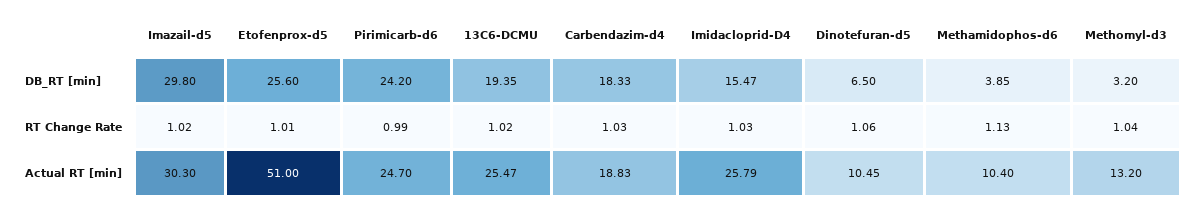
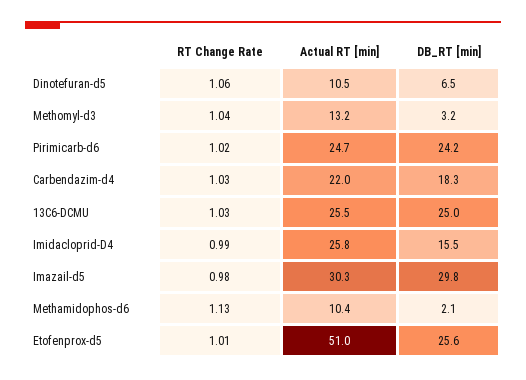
  {
    "Imazail-d5": {
      "DB_RT [min]": 29.8,
-     "RT Change Rate": 1.02,
+     "RT Change Rate": 0.98,
      "Actual RT [min]": 30.3
    },
    "Etofenprox-d5": {
      "DB_RT [min]": 25.6,
      "RT Change Rate": 1.01,
      "Actual RT [min]": 51
    },
    "Pirimicarb-d6": {
      "DB_RT [min]": 24.2,
-     "RT Change Rate": 0.99,
+     "RT Change Rate": 1.02,
      "Actual RT [min]": 24.7
    },
    "13C6-DCMU": {
-     "DB_RT [min]": 19.35,
+     "DB_RT [min]": 25,
-     "RT Change Rate": 1.02,
+     "RT Change Rate": 1.03,
      "Actual RT [min]": 25.47
    },
    "Carbendazim-d4": {
      "DB_RT [min]": 18.33,
      "RT Change Rate": 1.03,
-     "Actual RT [min]": 18.83
+     "Actual RT [min]": 22
    },
    "Imidacloprid-D4": {
      "DB_RT [min]": 15.47,
-     "RT Change Rate": 1.03,
+     "RT Change Rate": 0.99,
      "Actual RT [min]": 25.79
    },
    "Dinotefuran-d5": {
      "DB_RT [min]": 6.5,
      "RT Change Rate": 1.06,
      "Actual RT [min]": 10.45
    },
    "Methamidophos-d6": {
-     "DB_RT [min]": 3.85,
+     "DB_RT [min]": 2.1,
      "RT Change Rate": 1.13,
      "Actual RT [min]": 10.4
    },
    "Methomyl-d3": {
      "DB_RT [min]": 3.2,
      "RT Change Rate": 1.04,
      "Actual RT [min]": 13.2
    }
  }

